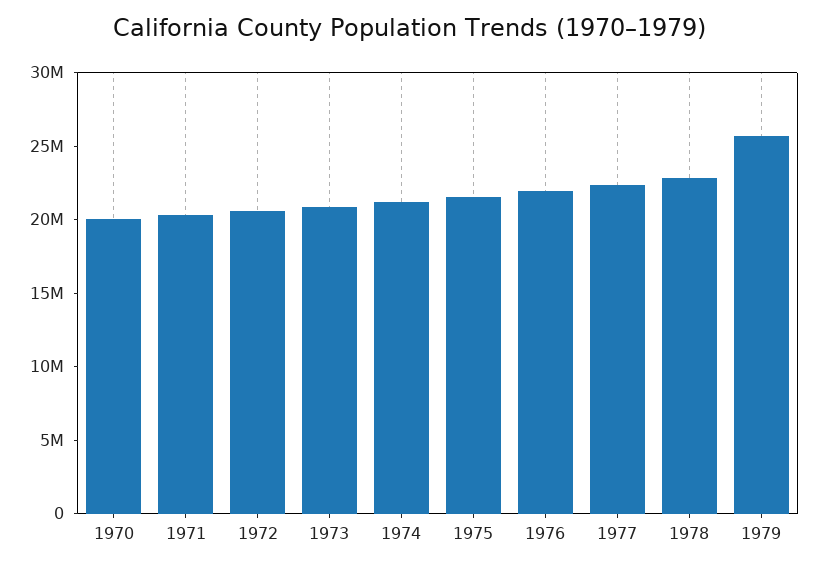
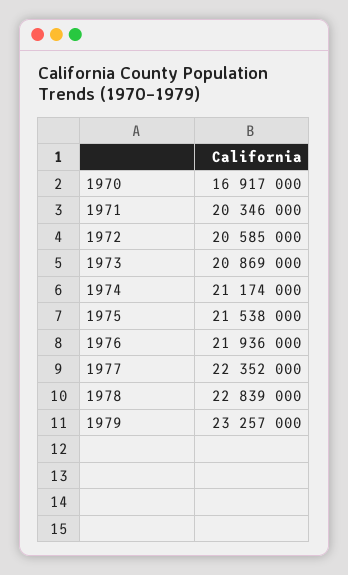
  {
-   "1970": 20000000,
+   "1970": 16917000,
    "1971": 20346000,
    "1972": 20585000,
    "1973": 20869000,
    "1974": 21174000,
    "1975": 21538000,
    "1976": 21936000,
    "1977": 22352000,
    "1978": 22839000,
-   "1979": 26000000
+   "1979": 23257000
  }

